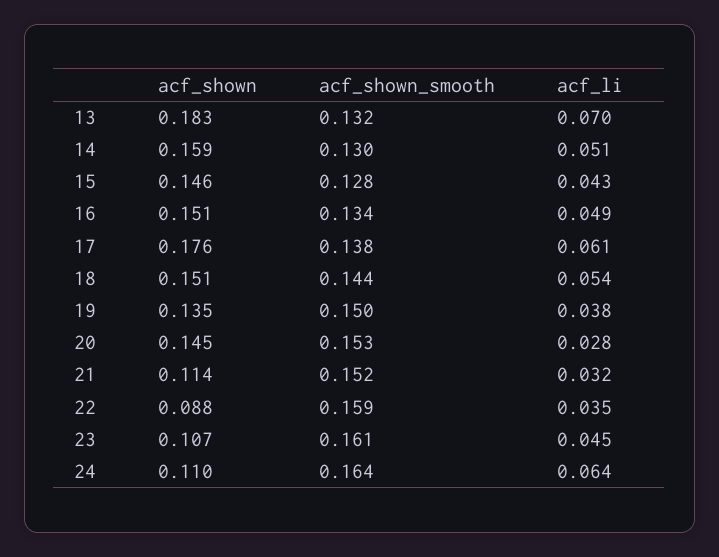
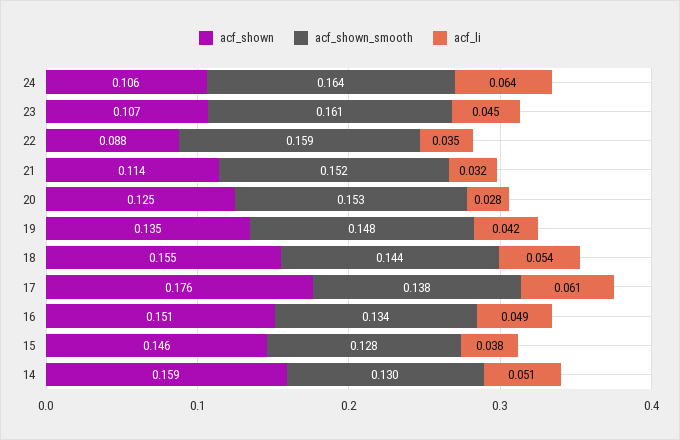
  {
    "acf_shown": {
-     "13": 0.183,
      "14": 0.159,
      "15": 0.146,
      "16": 0.151,
      "17": 0.176,
-     "18": 0.151,
+     "18": 0.155,
      "19": 0.135,
-     "20": 0.145,
+     "20": 0.125,
      "21": 0.114,
      "22": 0.088,
      "23": 0.107,
-     "24": 0.11
+     "24": 0.106
    },
    "acf_shown_smooth": {
-     "13": 0.132,
      "14": 0.13,
      "15": 0.128,
      "16": 0.134,
      "17": 0.138,
      "18": 0.144,
-     "19": 0.15,
+     "19": 0.148,
      "20": 0.153,
      "21": 0.152,
      "22": 0.159,
      "23": 0.161,
      "24": 0.164
    },
    "acf_li": {
-     "13": 0.07,
      "14": 0.051,
-     "15": 0.043,
+     "15": 0.038,
      "16": 0.049,
      "17": 0.061,
      "18": 0.054,
-     "19": 0.038,
+     "19": 0.042,
      "20": 0.028,
      "21": 0.032,
      "22": 0.035,
      "23": 0.045,
      "24": 0.064
    }
  }

